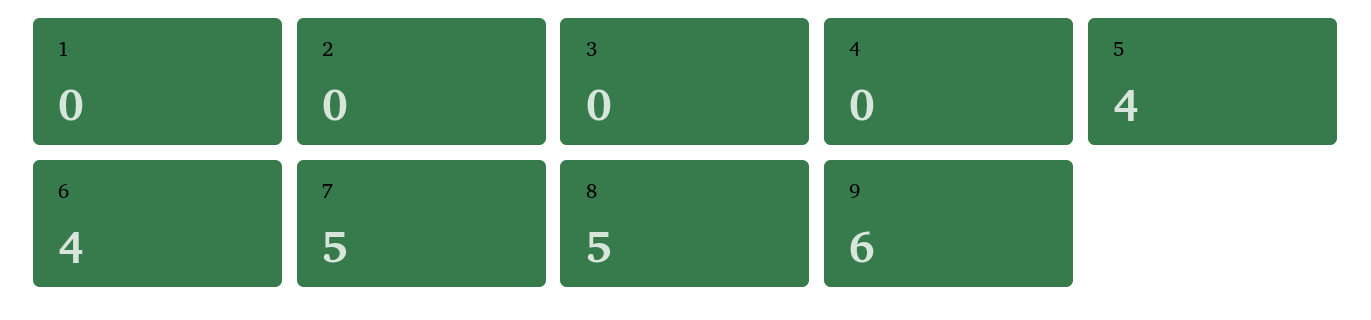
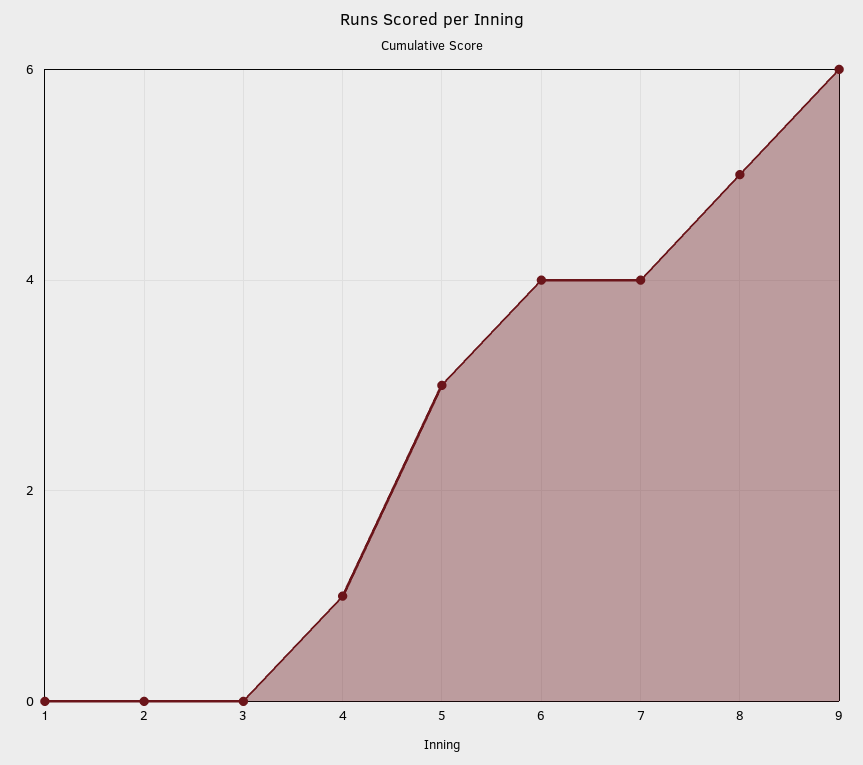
  {
    "1": 0,
    "2": 0,
    "3": 0,
-   "4": 0,
+   "4": 1,
-   "5": 4,
+   "5": 3,
    "6": 4,
-   "7": 5,
+   "7": 4,
    "8": 5,
    "9": 6
  }

